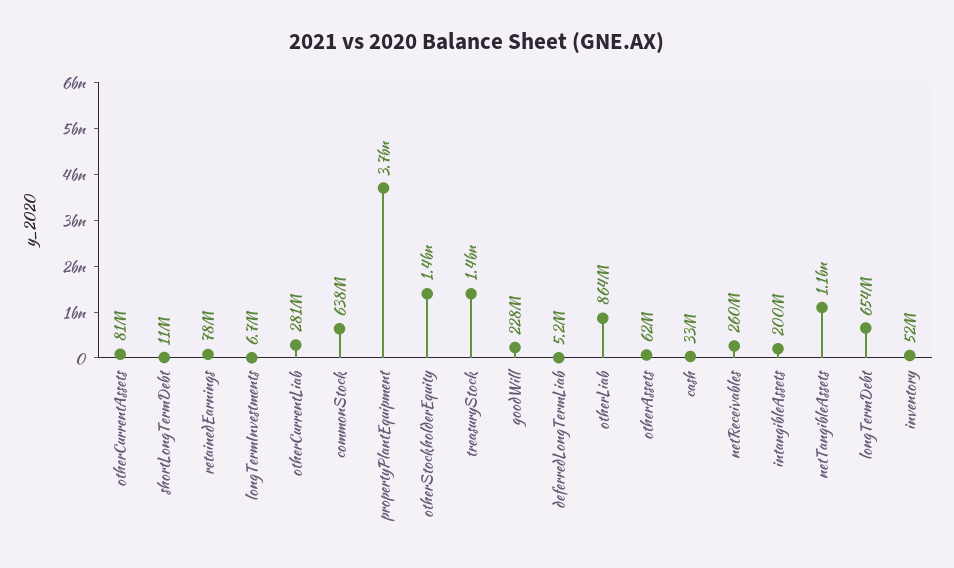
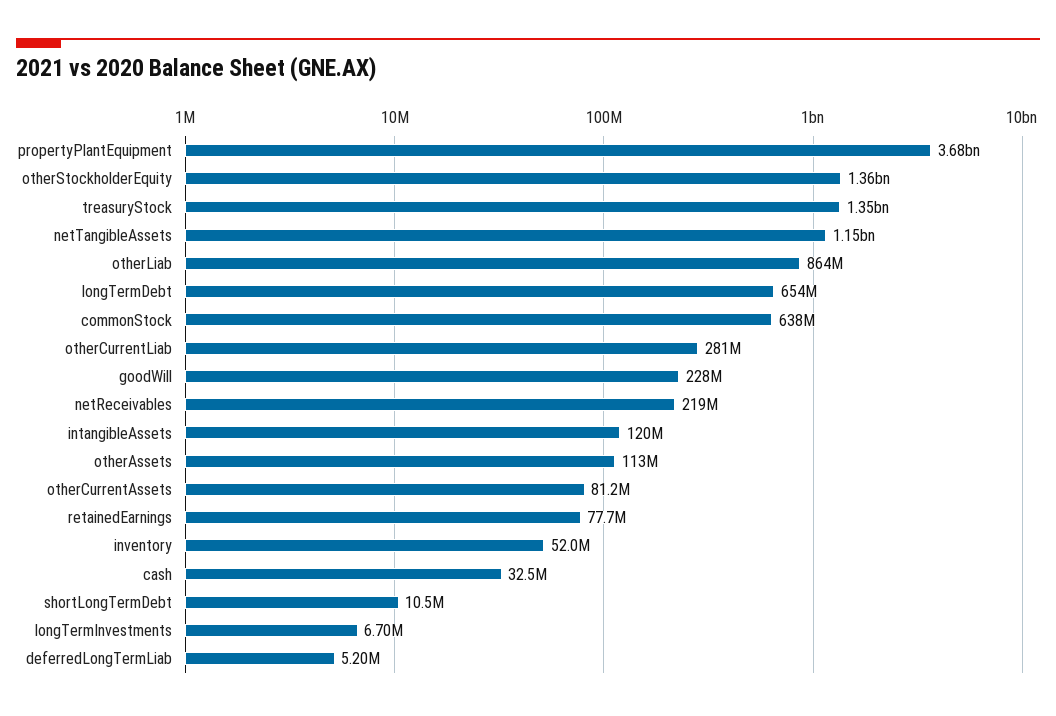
  {
    "otherCurrentAssets": 81200000,
    "shortLongTermDebt": 10500000,
    "retainedEarnings": 77700000,
    "longTermInvestments": 6700000,
    "otherCurrentLiab": 281000000,
    "commonStock": 638000000,
    "propertyPlantEquipment": 3680000000,
    "otherStockholderEquity": 1360000000,
    "treasuryStock": 1350000000,
    "goodWill": 228000000,
    "deferredLongTermLiab": 5200000,
    "otherLiab": 864000000,
-   "otherAssets": 62000000,
+   "otherAssets": 113000000,
    "cash": 32500000,
-   "netReceivables": 260000000,
+   "netReceivables": 219000000,
-   "intangibleAssets": 200000000,
+   "intangibleAssets": 120000000,
    "netTangibleAssets": 1150000000,
    "longTermDebt": 654000000,
    "inventory": 52000000
  }

